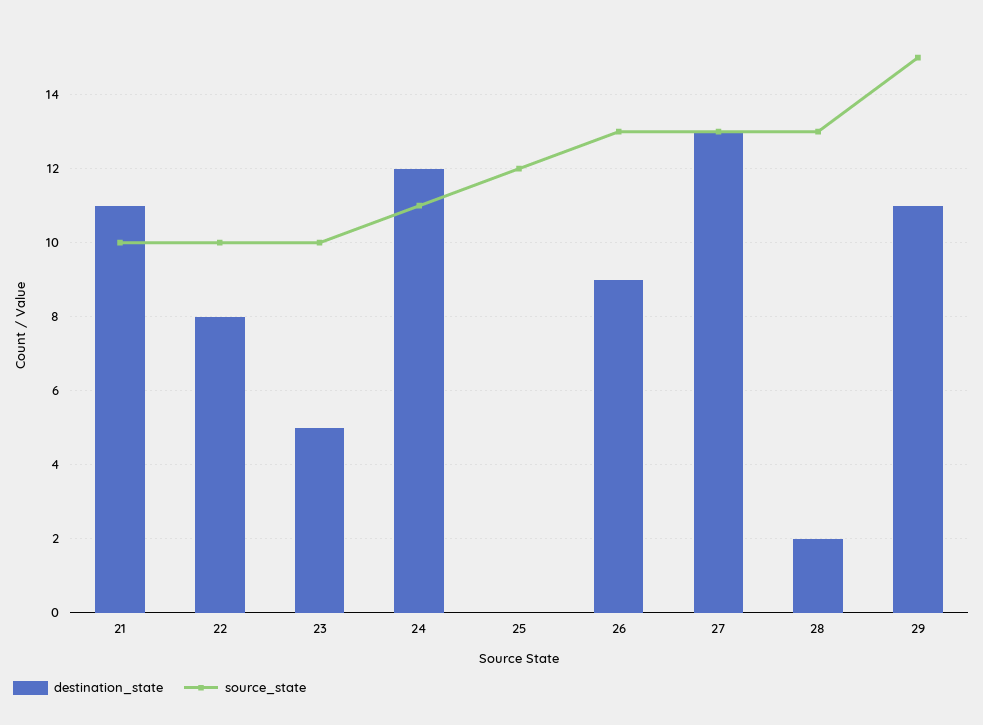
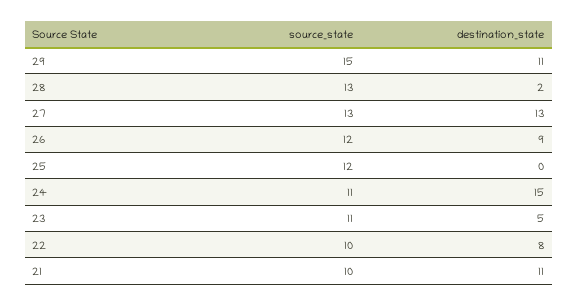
  {
    "destination_state": {
      "21": 11,
      "22": 8,
      "23": 5,
-     "24": 12,
+     "24": 15,
      "25": 0,
      "26": 9,
      "27": 13,
      "28": 2,
      "29": 11
    },
    "source_state": {
      "21": 10,
      "22": 10,
-     "23": 10,
+     "23": 11,
      "24": 11,
      "25": 12,
-     "26": 13,
+     "26": 12,
      "27": 13,
      "28": 13,
      "29": 15
    }
  }

